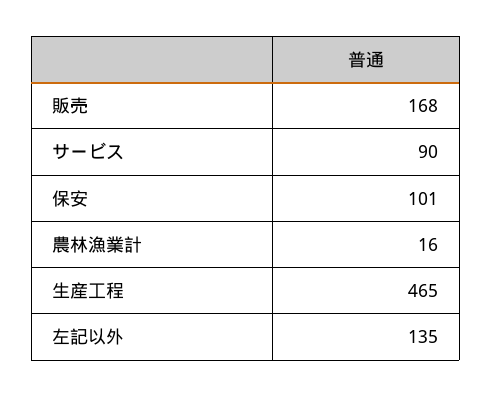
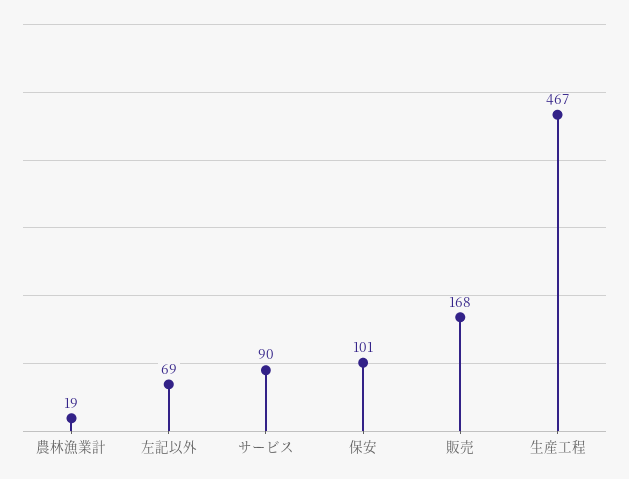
  {
    "販売": 168,
    "サービス": 90,
    "保安": 101,
-   "農林漁業計": 16,
+   "農林漁業計": 19,
-   "生産工程": 465,
+   "生産工程": 467,
-   "左記以外": 135
+   "左記以外": 69
  }

